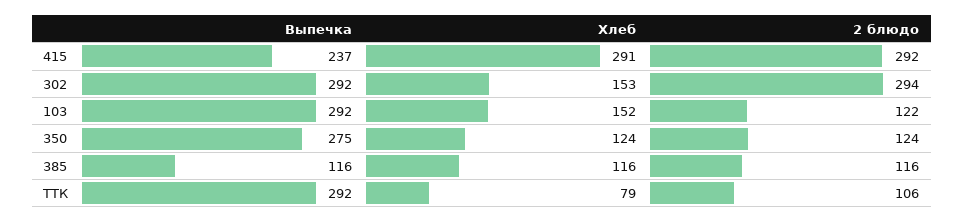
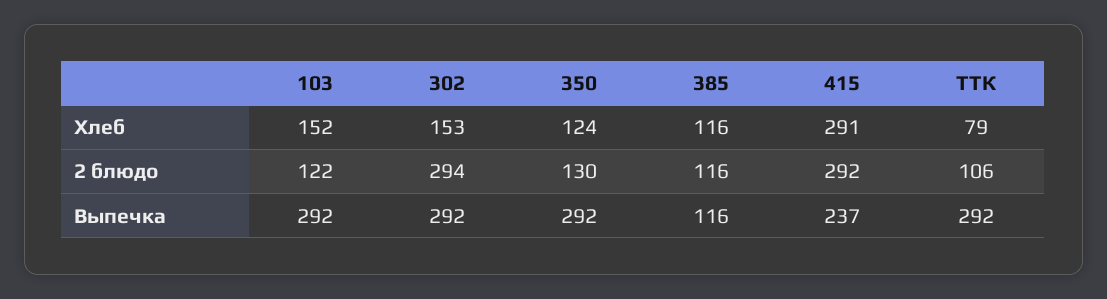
  {
    "Выпечка": {
      "415": 237,
      "302": 292,
      "103": 292,
-     "350": 275,
+     "350": 292,
      "385": 116,
      "ТТК": 292
    },
    "Хлеб": {
      "415": 291,
      "302": 153,
      "103": 152,
      "350": 124,
      "385": 116,
      "ТТК": 79
    },
    "2 блюдо": {
      "415": 292,
      "302": 294,
      "103": 122,
-     "350": 124,
+     "350": 130,
      "385": 116,
      "ТТК": 106
    }
  }

